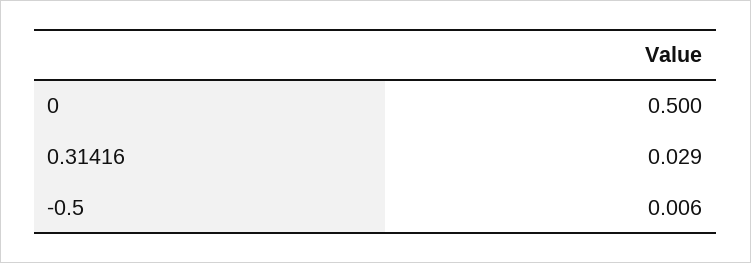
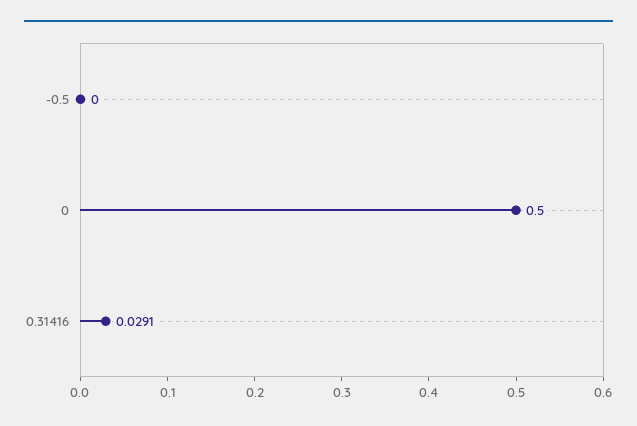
  {
    "0": 0.5,
    "0.31416": 0.0291,
-   "-0.5": 0.006
+   "-0.5": 0
  }

